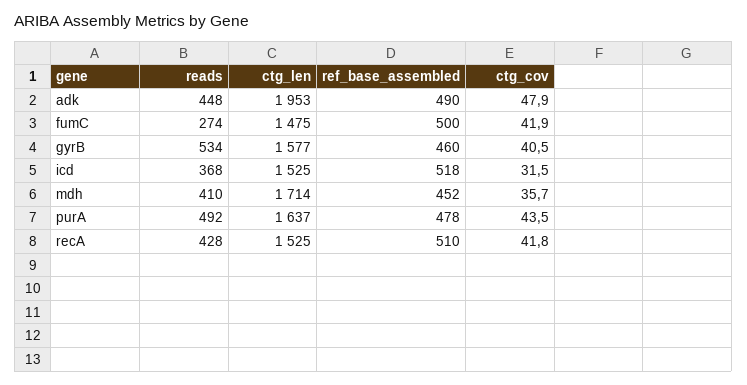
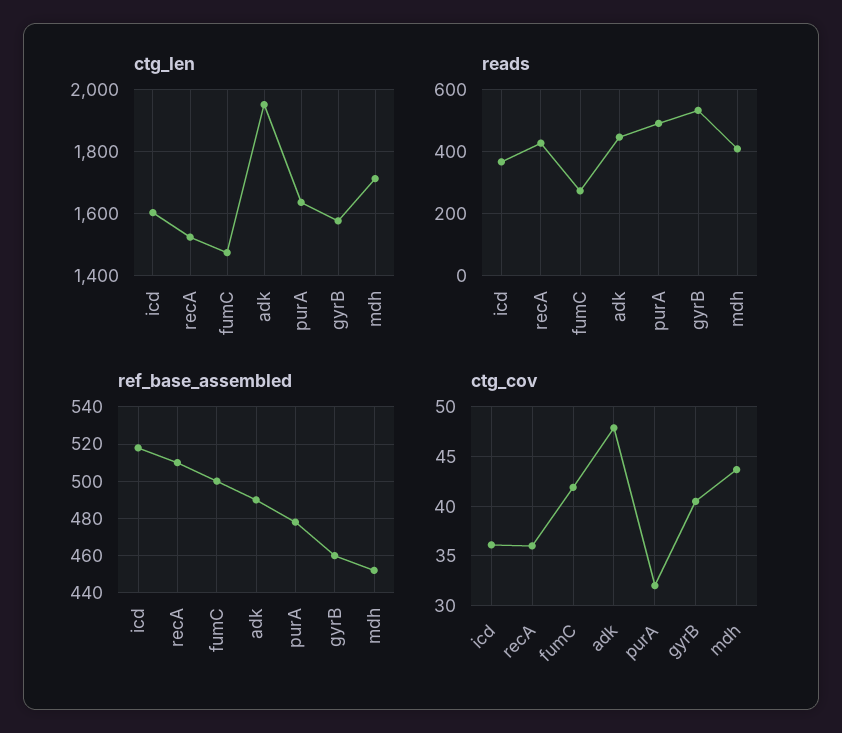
  {
    "reads": {
      "adk": 448,
      "fumC": 274,
      "gyrB": 534,
      "icd": 368,
      "mdh": 410,
      "purA": 492,
      "recA": 428
    },
    "ctg_len": {
      "adk": 1953,
      "fumC": 1475,
      "gyrB": 1577,
-     "icd": 1525,
+     "icd": 1600,
      "mdh": 1714,
      "purA": 1637,
      "recA": 1525
    },
    "ref_base_assembled": {
      "adk": 490,
      "fumC": 500,
      "gyrB": 460,
      "icd": 518,
      "mdh": 452,
      "purA": 478,
      "recA": 510
    },
    "ctg_cov": {
      "adk": 47.9,
      "fumC": 41.9,
      "gyrB": 40.5,
-     "icd": 31.5,
+     "icd": 36,
-     "mdh": 35.7,
+     "mdh": 44,
-     "purA": 43.5,
+     "purA": 32,
-     "recA": 41.8
+     "recA": 36
    }
  }

